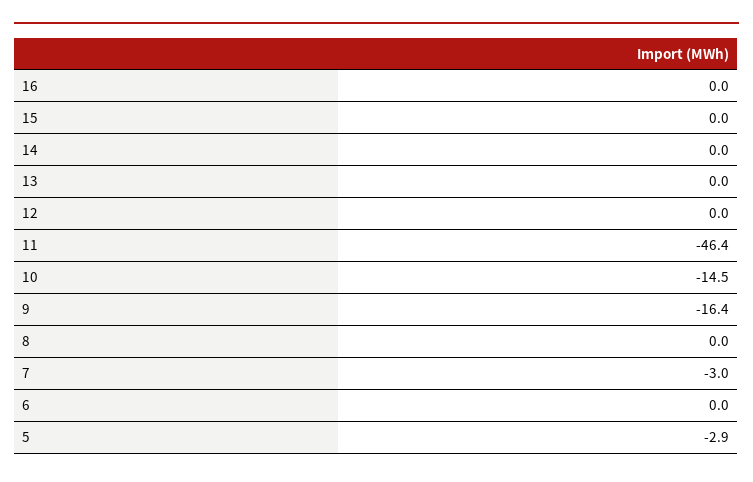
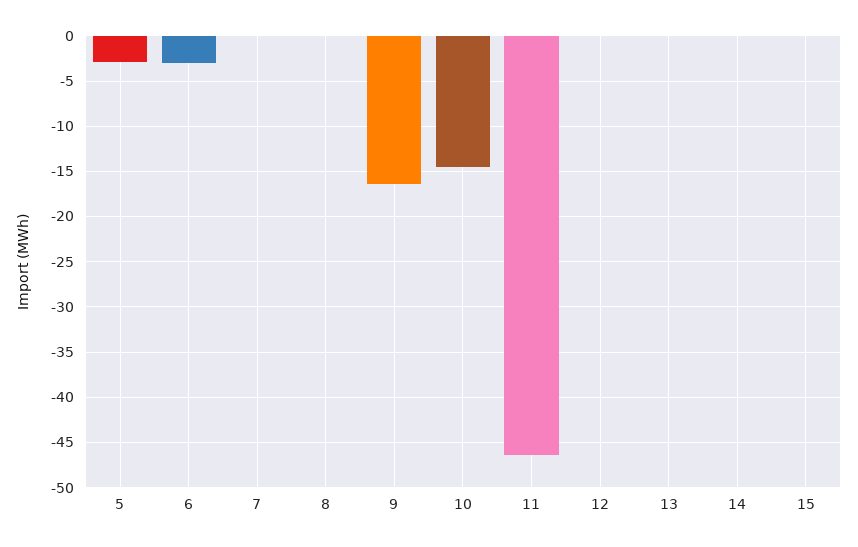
  {
-   "16": 0,
    "15": 0,
    "14": 0,
    "13": 0,
    "12": 0,
    "11": -46.4,
    "10": -14.5,
    "9": -16.4,
    "8": 0,
-   "7": -3,
+   "7": 0,
-   "6": 0,
+   "6": -3,
    "5": -2.9
  }

